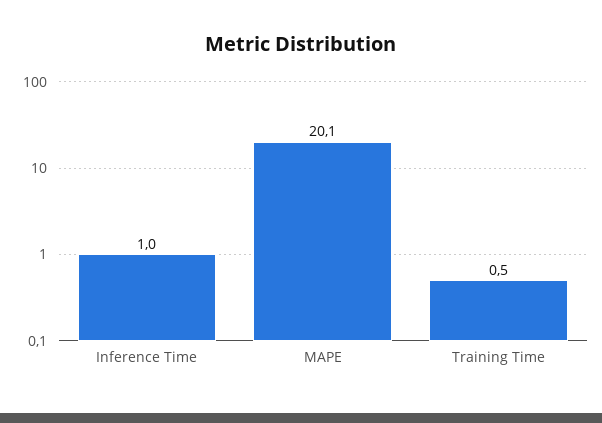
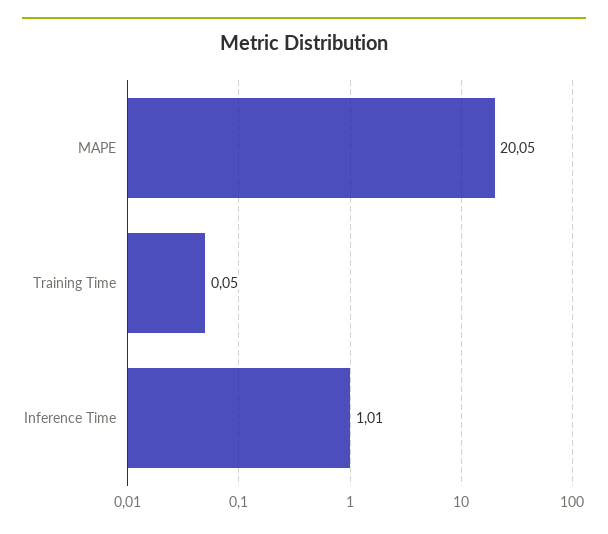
  {
    "Inference Time": 1.01,
    "MAPE": 20.05,
-   "Training Time": 0.5
+   "Training Time": 0.05
  }

